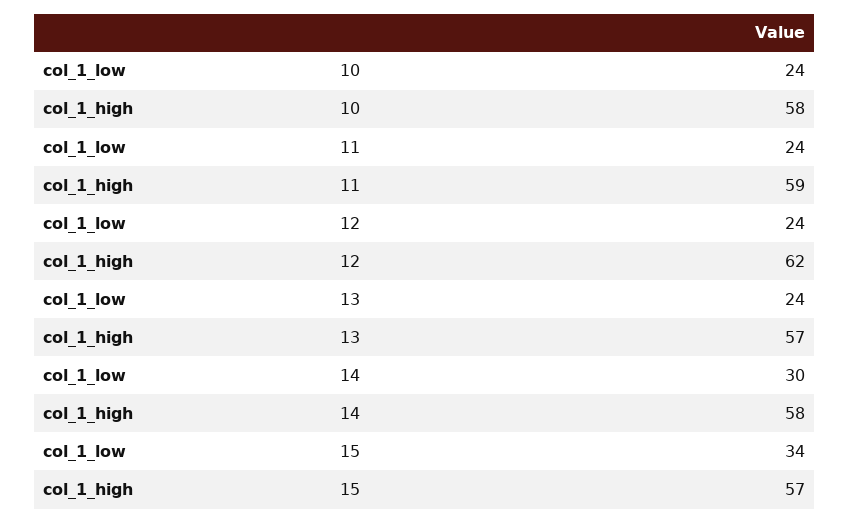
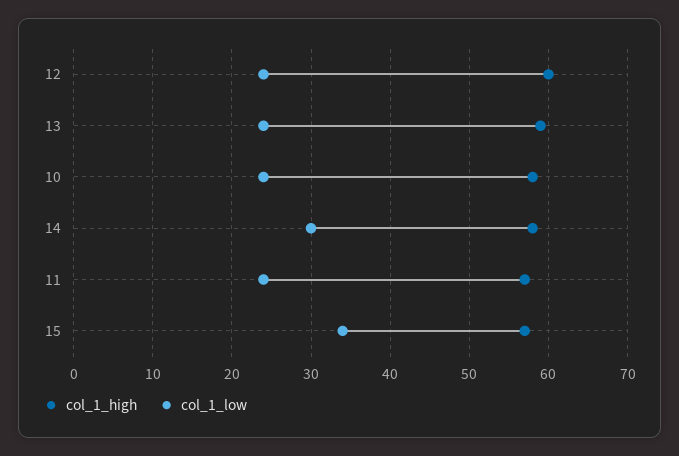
  {
    "col_1_low": {
      "10": 24,
      "11": 24,
      "12": 24,
      "13": 24,
      "14": 30,
      "15": 34
    },
    "col_1_high": {
      "10": 58,
-     "11": 59,
+     "11": 57,
-     "12": 62,
+     "12": 60,
-     "13": 57,
+     "13": 59,
      "14": 58,
      "15": 57
    }
  }

